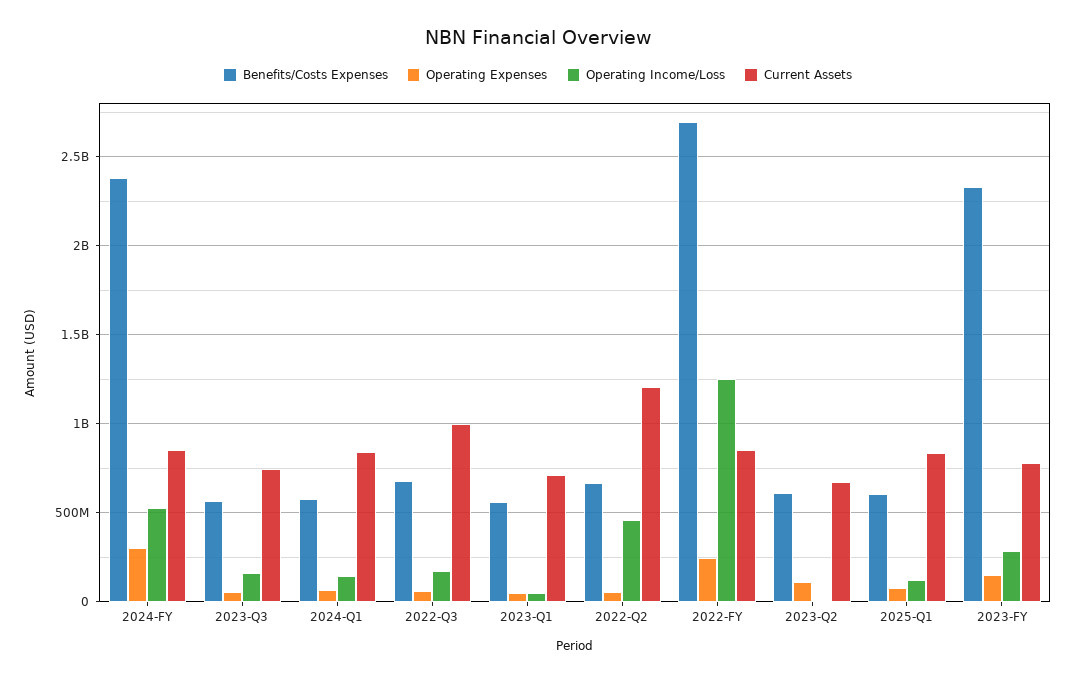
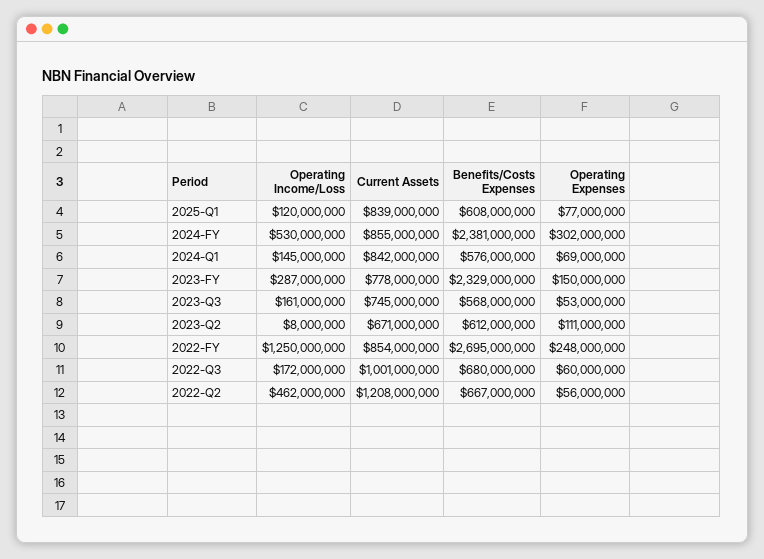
  {
    "Benefits/Costs Expenses": {
      "2024-FY": 2381000000,
      "2023-Q3": 568000000,
      "2024-Q1": 576000000,
      "2022-Q3": 680000000,
-     "2023-Q1": 550000000,
      "2022-Q2": 667000000,
      "2022-FY": 2695000000,
      "2023-Q2": 612000000,
      "2025-Q1": 608000000,
      "2023-FY": 2329000000
    },
    "Operating Expenses": {
      "2024-FY": 302000000,
      "2023-Q3": 53000000,
      "2024-Q1": 69000000,
      "2022-Q3": 60000000,
-     "2023-Q1": 50000000,
      "2022-Q2": 56000000,
      "2022-FY": 248000000,
      "2023-Q2": 111000000,
      "2025-Q1": 77000000,
      "2023-FY": 150000000
    },
    "Operating Income/Loss": {
      "2024-FY": 530000000,
      "2023-Q3": 161000000,
      "2024-Q1": 145000000,
      "2022-Q3": 172000000,
-     "2023-Q1": 50000000,
      "2022-Q2": 462000000,
      "2022-FY": 1250000000,
      "2023-Q2": 8000000,
      "2025-Q1": 120000000,
      "2023-FY": 287000000
    },
    "Current Assets": {
      "2024-FY": 855000000,
      "2023-Q3": 745000000,
      "2024-Q1": 842000000,
      "2022-Q3": 1001000000,
-     "2023-Q1": 700000000,
      "2022-Q2": 1208000000,
      "2022-FY": 854000000,
      "2023-Q2": 671000000,
      "2025-Q1": 839000000,
      "2023-FY": 778000000
    }
  }

